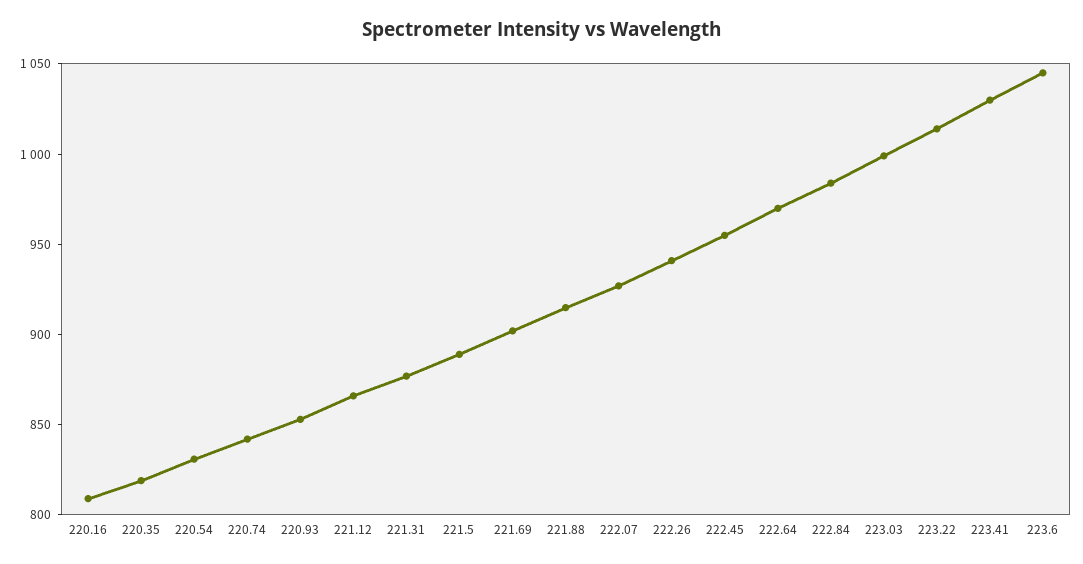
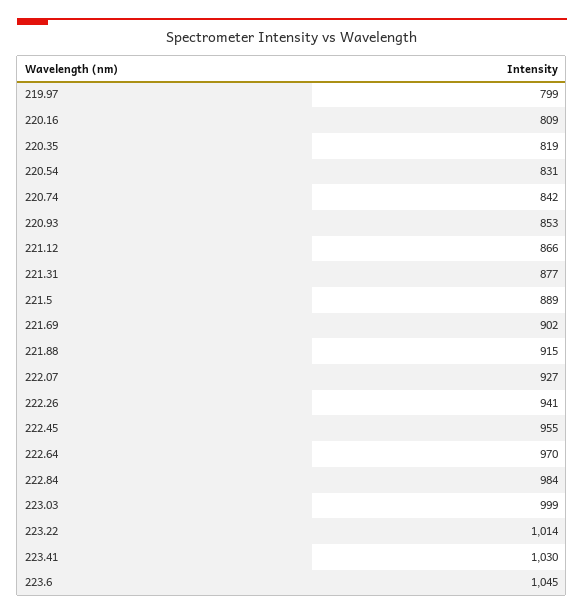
  {
    "220.16": 809,
    "220.35": 819,
    "220.54": 831,
    "220.74": 842,
    "220.93": 853,
    "221.12": 866,
    "221.31": 877,
    "221.5": 889,
    "221.69": 902,
    "221.88": 915,
    "222.07": 927,
    "222.26": 941,
    "222.45": 955,
    "222.64": 970,
    "222.84": 984,
    "223.03": 999,
    "223.22": 1014,
    "223.41": 1030,
-   "223.6": 1045
+   "223.6": 1045,
+   "219.97": 799
  }

